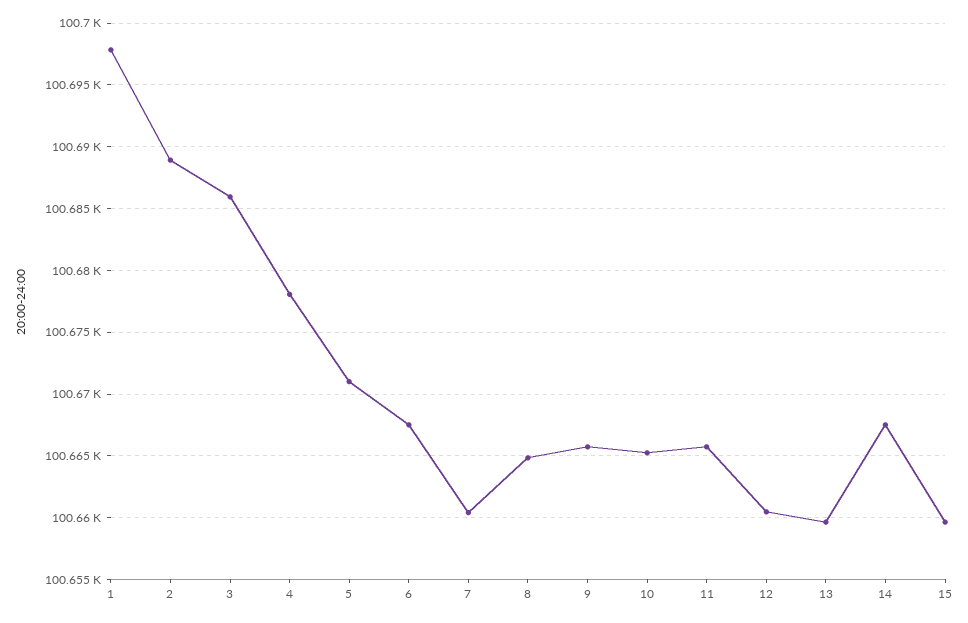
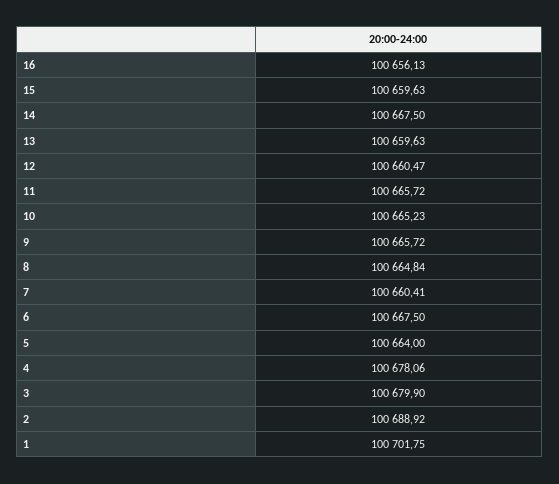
  {
-   "1": 100698,
+   "1": 100701.75,
    "2": 100688.92,
-   "3": 100686,
+   "3": 100679.9,
    "4": 100678.06,
-   "5": 100671,
+   "5": 100664,
    "6": 100667.5,
    "7": 100660.41,
    "8": 100664.84,
    "9": 100665.72,
    "10": 100665.23,
    "11": 100665.72,
    "12": 100660.47,
    "13": 100659.63,
    "14": 100667.5,
-   "15": 100659.63
+   "15": 100659.63,
+   "16": 100656.13
  }

